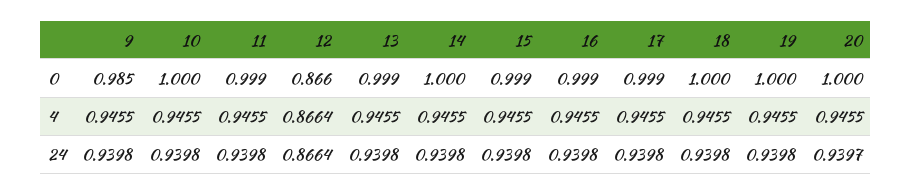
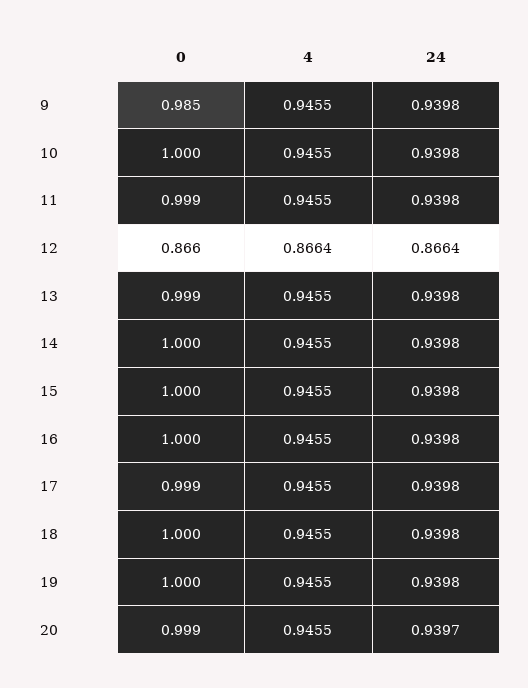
  {
    "9": {
      "0": 0.985,
      "4": 0.9455,
      "24": 0.9398
    },
    "10": {
      "0": 1,
      "4": 0.9455,
      "24": 0.9398
    },
    "11": {
      "0": 0.999,
      "4": 0.9455,
      "24": 0.9398
    },
    "12": {
      "0": 0.866,
      "4": 0.8664,
      "24": 0.8664
    },
    "13": {
      "0": 0.999,
      "4": 0.9455,
      "24": 0.9398
    },
    "14": {
      "0": 1,
      "4": 0.9455,
      "24": 0.9398
    },
    "15": {
-     "0": 0.999,
+     "0": 1,
      "4": 0.9455,
      "24": 0.9398
    },
    "16": {
-     "0": 0.999,
+     "0": 1,
      "4": 0.9455,
      "24": 0.9398
    },
    "17": {
      "0": 0.999,
      "4": 0.9455,
      "24": 0.9398
    },
    "18": {
      "0": 1,
      "4": 0.9455,
      "24": 0.9398
    },
    "19": {
      "0": 1,
      "4": 0.9455,
      "24": 0.9398
    },
    "20": {
-     "0": 1,
+     "0": 0.999,
      "4": 0.9455,
      "24": 0.9397
    }
  }

